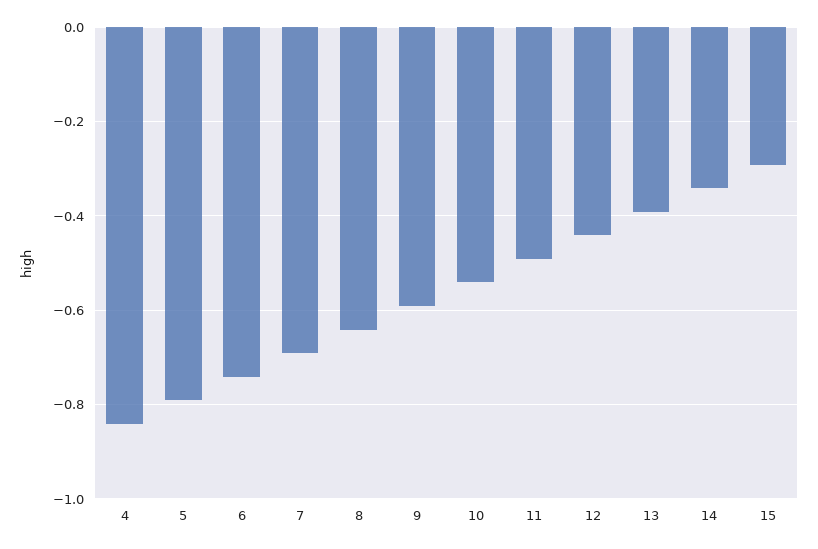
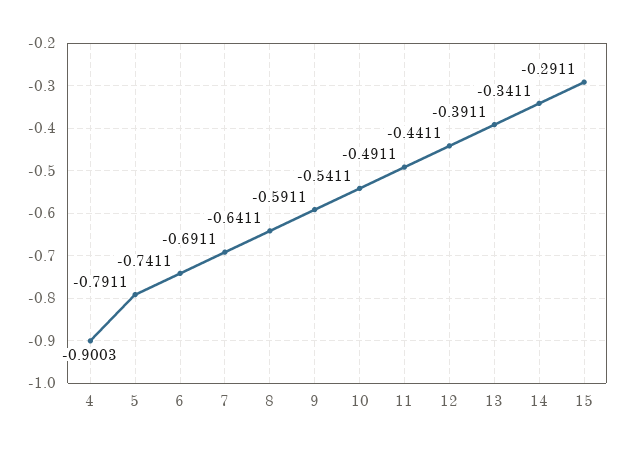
  {
-   "4": -0.84,
+   "4": -0.9003,
    "5": -0.7911,
    "6": -0.7411,
    "7": -0.6911,
    "8": -0.6411,
    "9": -0.5911,
    "10": -0.5411,
    "11": -0.4911,
    "12": -0.4411,
    "13": -0.3911,
    "14": -0.3411,
    "15": -0.2911
  }

